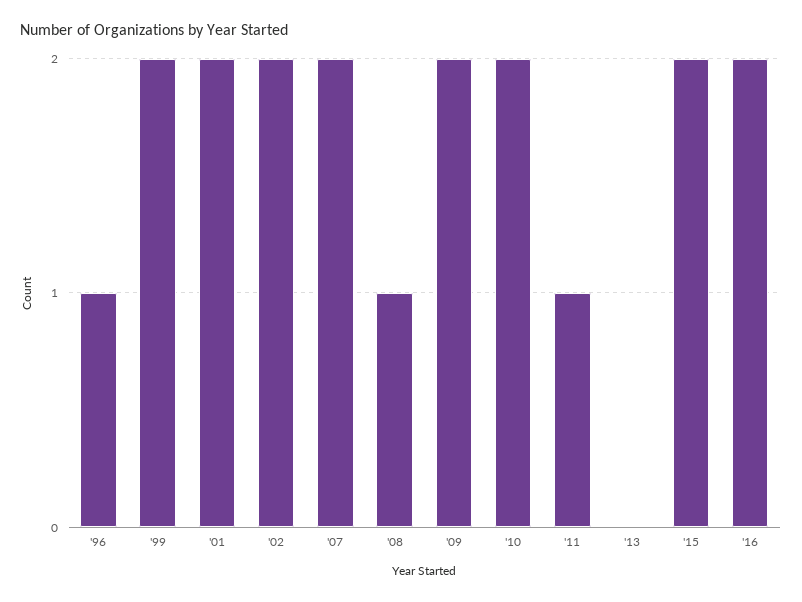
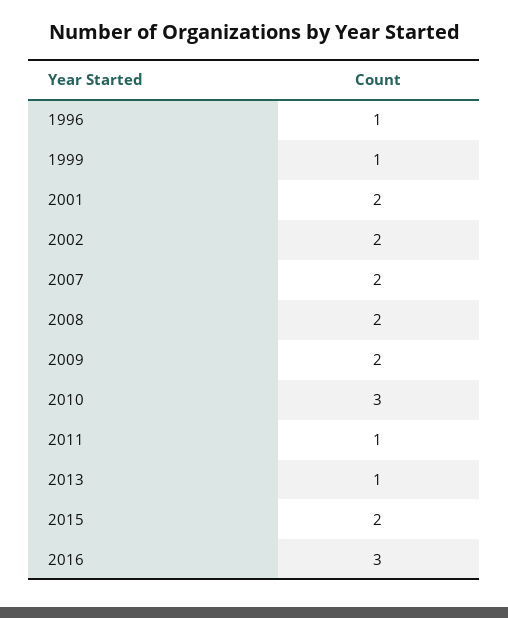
  {
    "'96": 1,
-   "'99": 2,
+   "'99": 1,
    "'01": 2,
    "'02": 2,
    "'07": 2,
-   "'08": 1,
+   "'08": 2,
    "'09": 2,
-   "'10": 2,
+   "'10": 3,
    "'11": 1,
-   "'13": 0,
+   "'13": 1,
    "'15": 2,
-   "'16": 2
+   "'16": 3
  }

